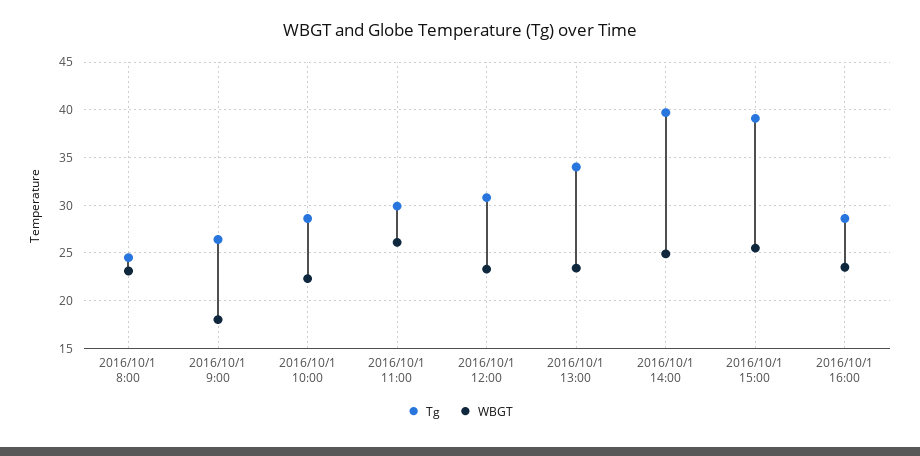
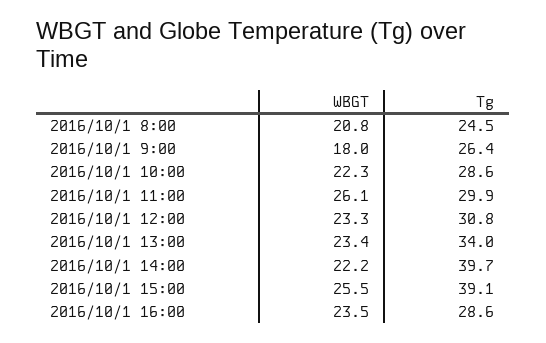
  {
    "Tg": {
      "2016/10/1 8:00": 24.5,
      "2016/10/1 9:00": 26.4,
      "2016/10/1 10:00": 28.6,
      "2016/10/1 11:00": 29.9,
      "2016/10/1 12:00": 30.8,
      "2016/10/1 13:00": 34,
      "2016/10/1 14:00": 39.7,
      "2016/10/1 15:00": 39.1,
      "2016/10/1 16:00": 28.6
    },
    "WBGT": {
-     "2016/10/1 8:00": 23,
+     "2016/10/1 8:00": 20.8,
      "2016/10/1 9:00": 18,
      "2016/10/1 10:00": 22.3,
      "2016/10/1 11:00": 26.1,
      "2016/10/1 12:00": 23.3,
      "2016/10/1 13:00": 23.4,
-     "2016/10/1 14:00": 25,
+     "2016/10/1 14:00": 22.2,
      "2016/10/1 15:00": 25.5,
      "2016/10/1 16:00": 23.5
    }
  }

